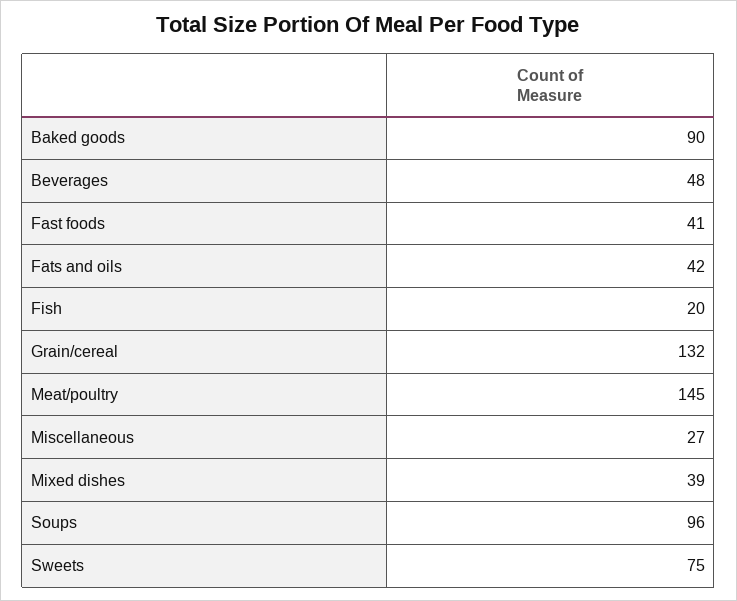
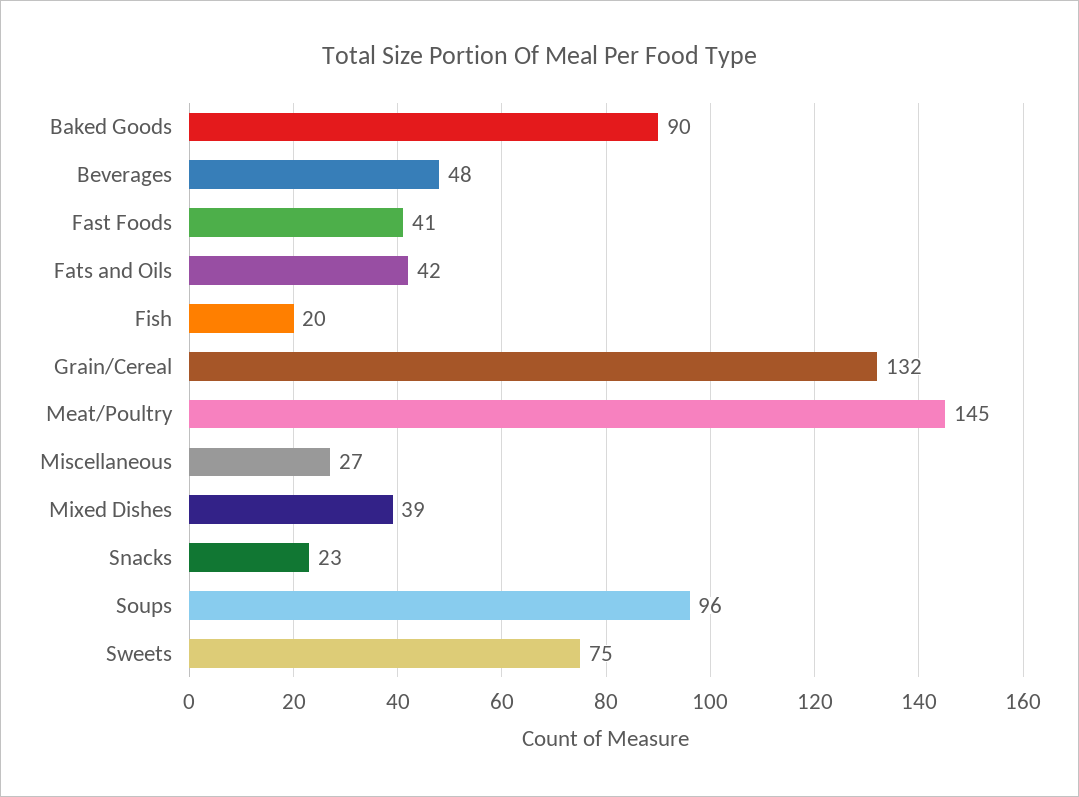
  {
    "Baked goods": 90,
    "Beverages": 48,
    "Fast foods": 41,
    "Fats and oils": 42,
    "Fish": 20,
    "Grain/cereal": 132,
    "Meat/poultry": 145,
    "Miscellaneous": 27,
    "Mixed dishes": 39,
    "Soups": 96,
-   "Sweets": 75
+   "Sweets": 75,
+   "Snacks": 23
  }

